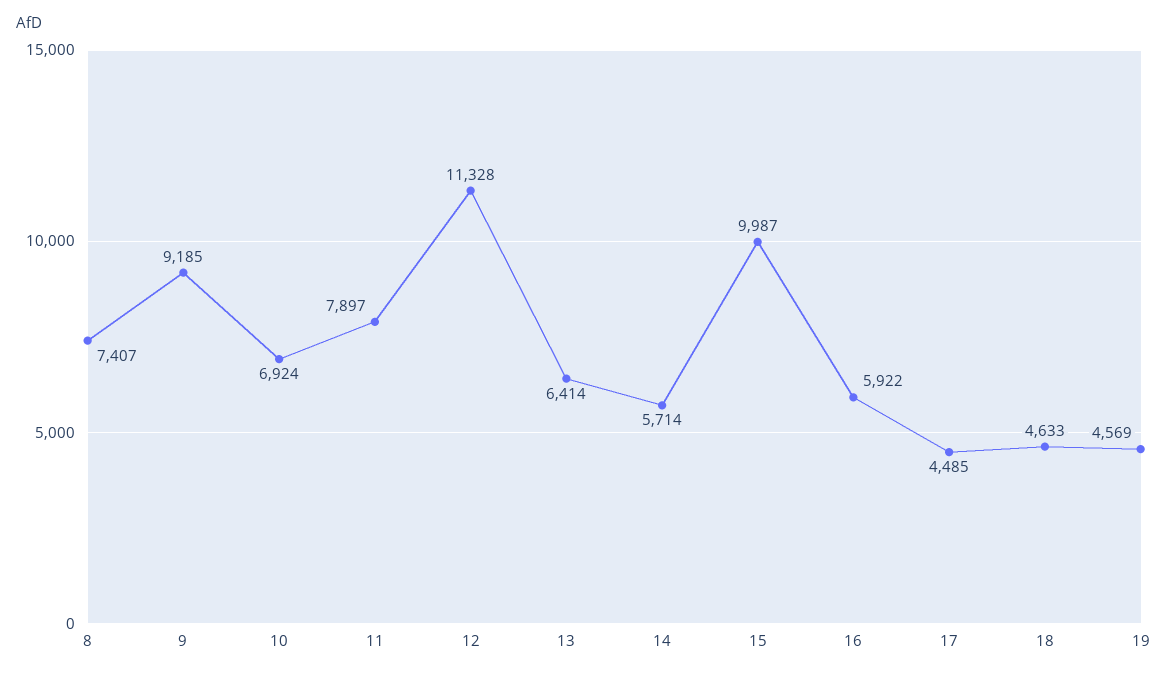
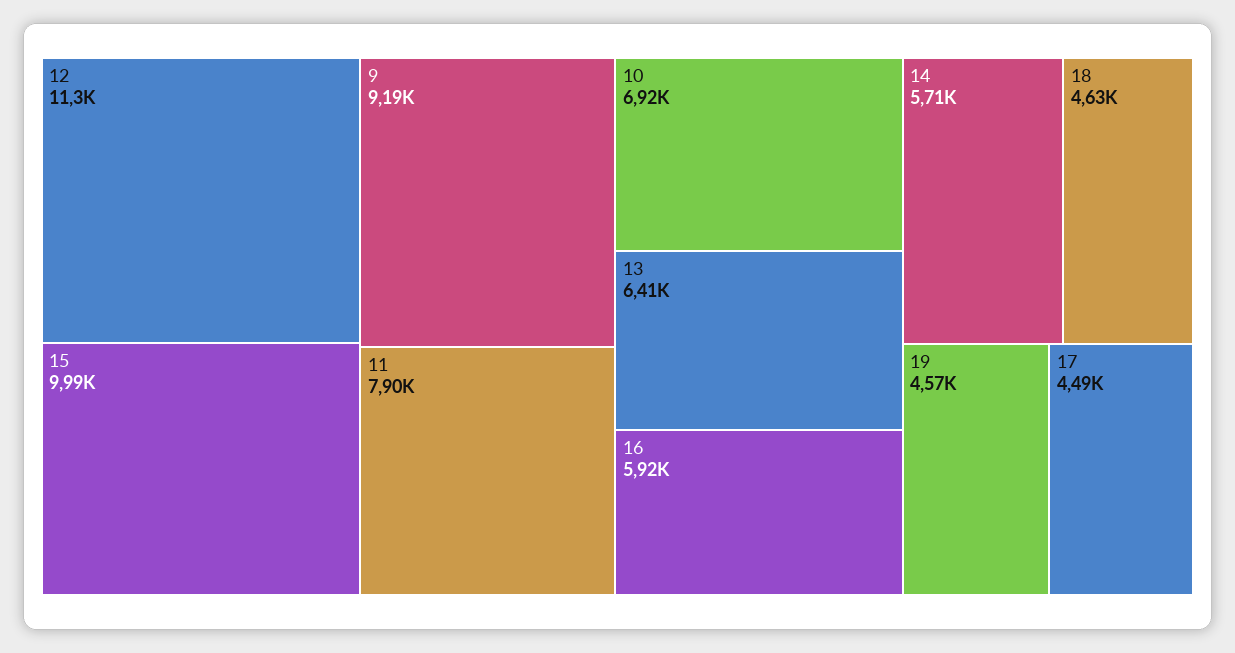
  {
-   "8": 7407,
    "9": 9185,
    "10": 6924,
    "11": 7897,
    "12": 11328,
    "13": 6414,
    "14": 5714,
    "15": 9987,
    "16": 5922,
    "17": 4485,
    "18": 4633,
    "19": 4569
  }

